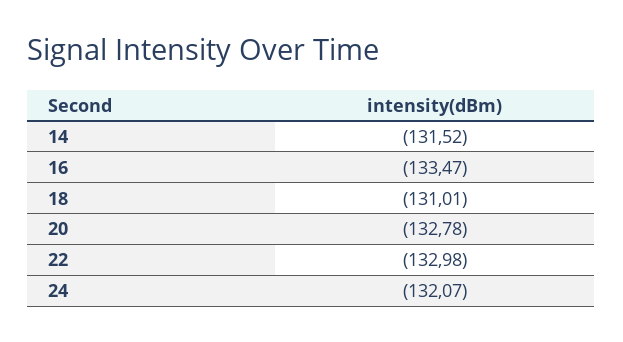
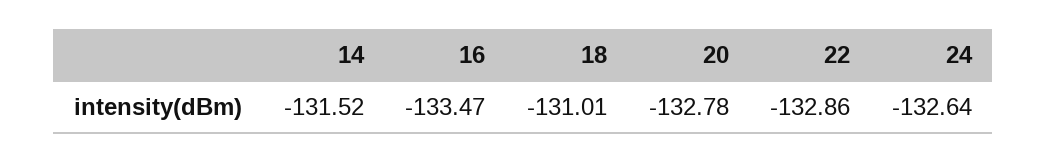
  {
    "14": -131.52,
    "16": -133.47,
    "18": -131.01,
    "20": -132.78,
-   "22": -132.98,
+   "22": -132.86,
-   "24": -132.07
+   "24": -132.64
  }

